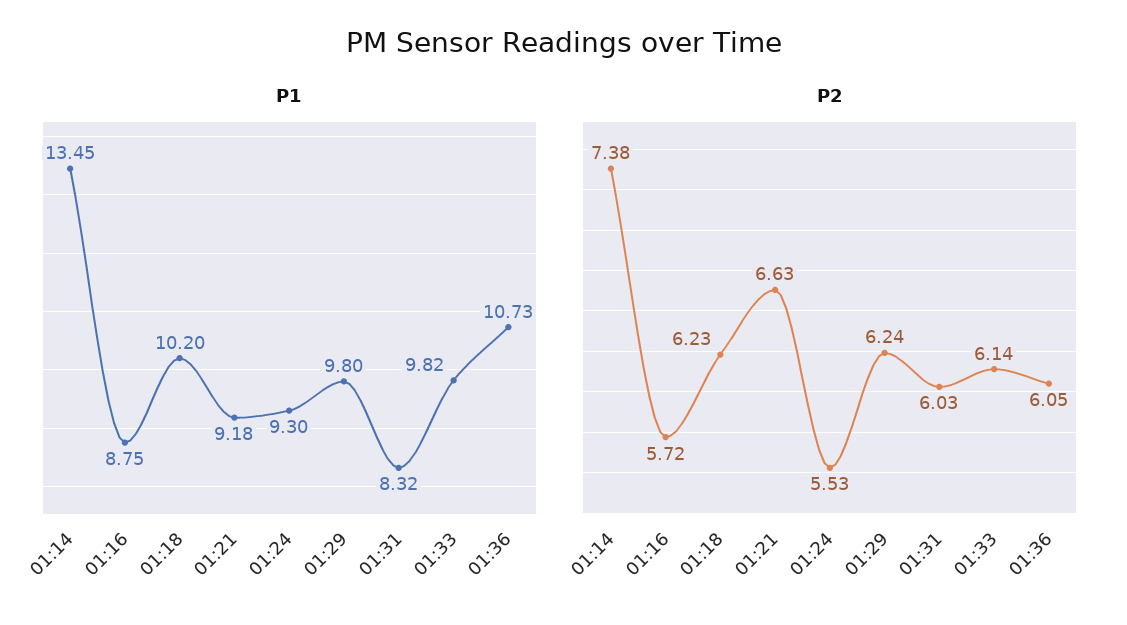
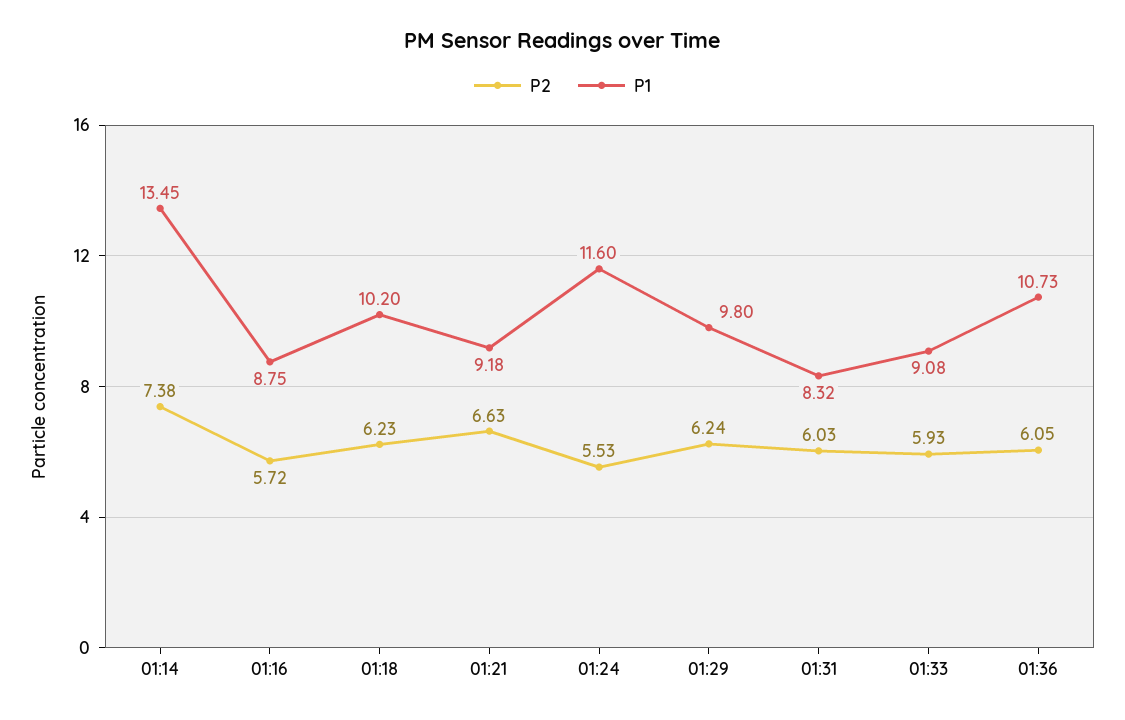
  {
    "P1": {
      "01:14": 13.45,
      "01:16": 8.75,
      "01:18": 10.2,
      "01:21": 9.18,
-     "01:24": 9.3,
+     "01:24": 11.6,
      "01:29": 9.8,
      "01:31": 8.32,
-     "01:33": 9.82,
+     "01:33": 9.08,
      "01:36": 10.73
    },
    "P2": {
      "01:14": 7.38,
      "01:16": 5.72,
      "01:18": 6.23,
      "01:21": 6.63,
      "01:24": 5.53,
      "01:29": 6.24,
      "01:31": 6.03,
-     "01:33": 6.14,
+     "01:33": 5.93,
      "01:36": 6.05
    }
  }

